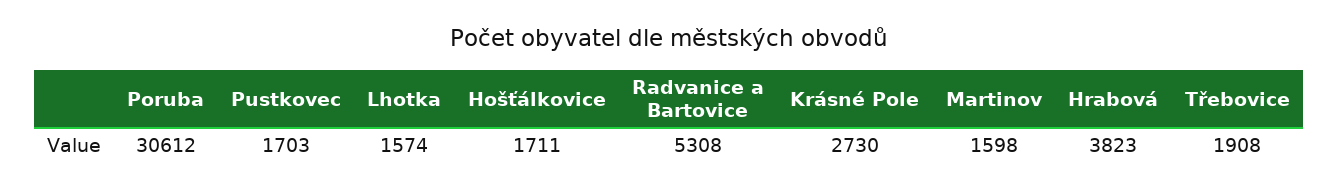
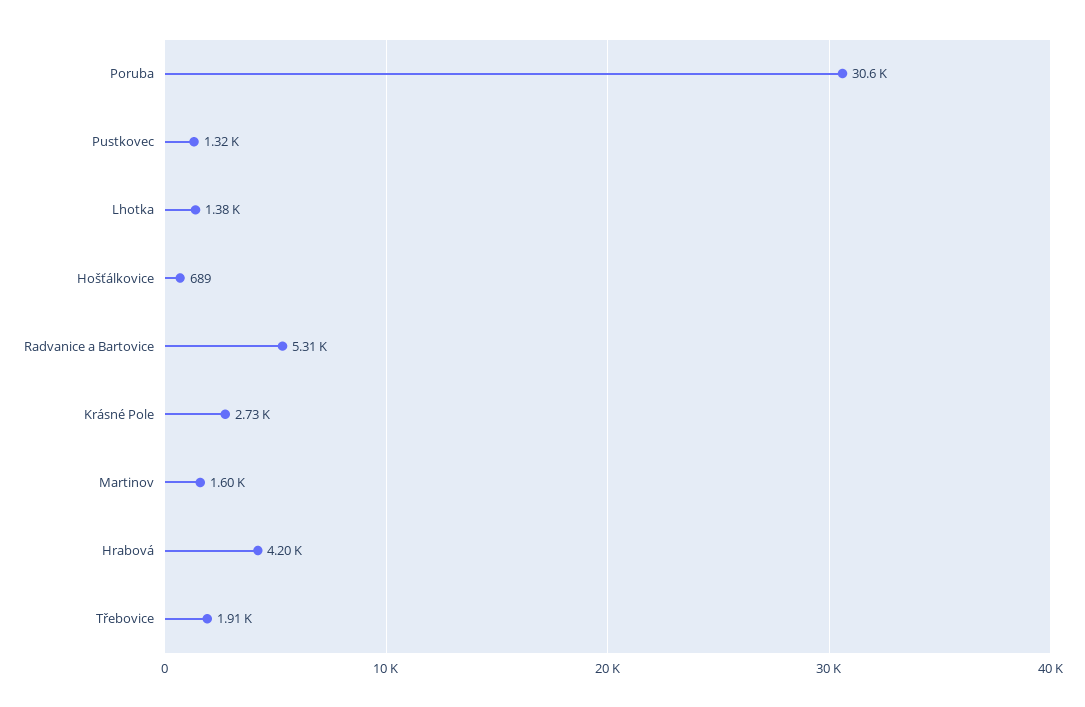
  {
    "Poruba": 30612,
-   "Pustkovec": 1703,
+   "Pustkovec": 1320,
-   "Lhotka": 1574,
+   "Lhotka": 1380,
-   "Hošťálkovice": 1711,
+   "Hošťálkovice": 689,
    "Radvanice a Bartovice": 5308,
    "Krásné Pole": 2730,
    "Martinov": 1598,
-   "Hrabová": 3823,
+   "Hrabová": 4200,
    "Třebovice": 1908
  }

